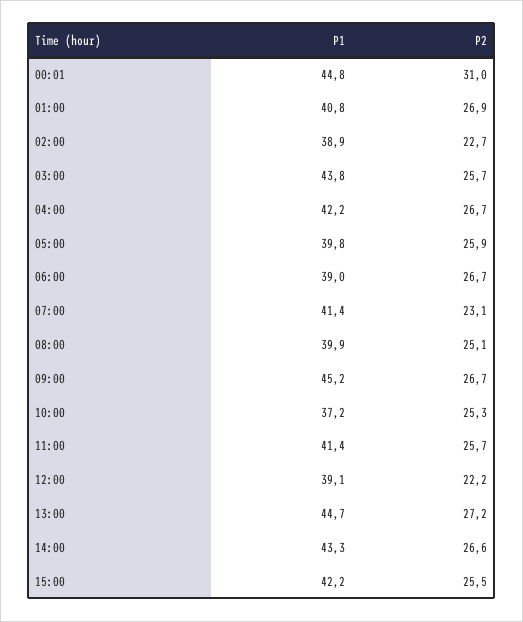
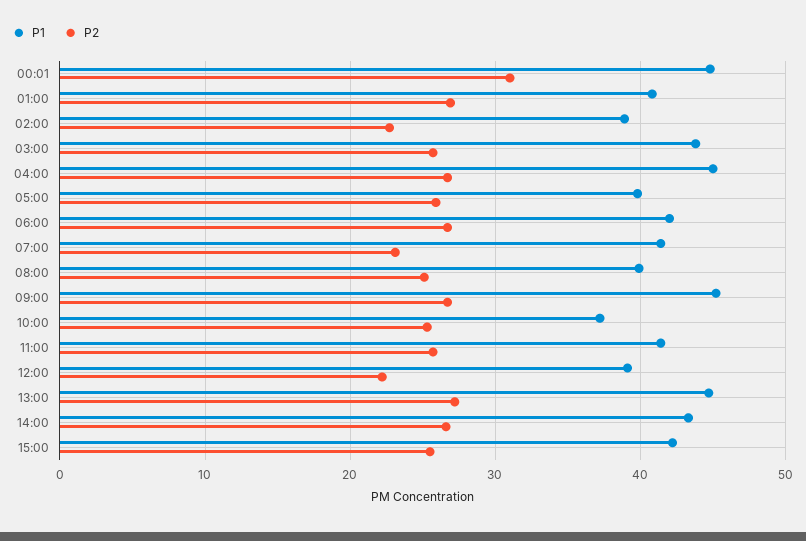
  {
    "P1": {
      "00:01": 44.8,
      "01:00": 40.8,
      "02:00": 38.9,
      "03:00": 43.8,
-     "04:00": 42.2,
+     "04:00": 45,
      "05:00": 39.8,
-     "06:00": 39,
+     "06:00": 42,
      "07:00": 41.4,
      "08:00": 39.9,
      "09:00": 45.2,
      "10:00": 37.2,
      "11:00": 41.4,
      "12:00": 39.1,
      "13:00": 44.7,
      "14:00": 43.3,
      "15:00": 42.2
    },
    "P2": {
      "00:01": 31,
      "01:00": 26.9,
      "02:00": 22.7,
      "03:00": 25.7,
      "04:00": 26.7,
      "05:00": 25.9,
      "06:00": 26.7,
      "07:00": 23.1,
      "08:00": 25.1,
      "09:00": 26.7,
      "10:00": 25.3,
      "11:00": 25.7,
      "12:00": 22.2,
      "13:00": 27.2,
      "14:00": 26.6,
      "15:00": 25.5
    }
  }

